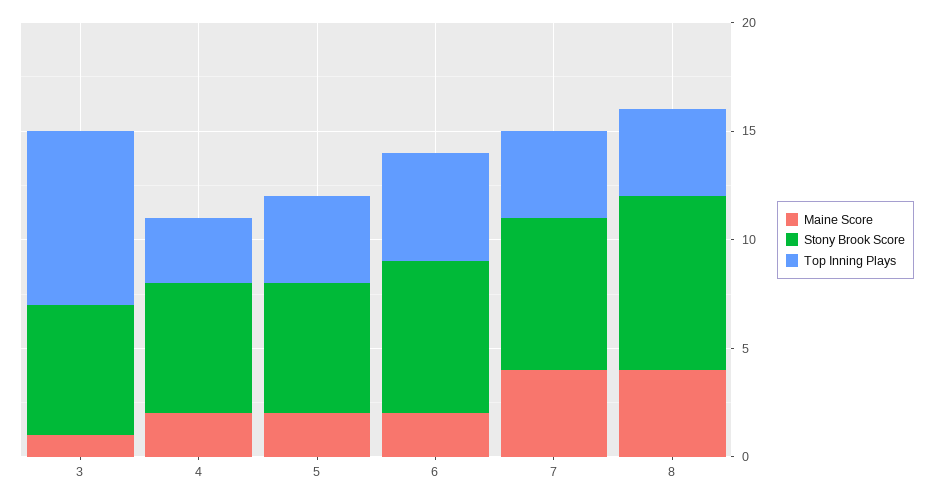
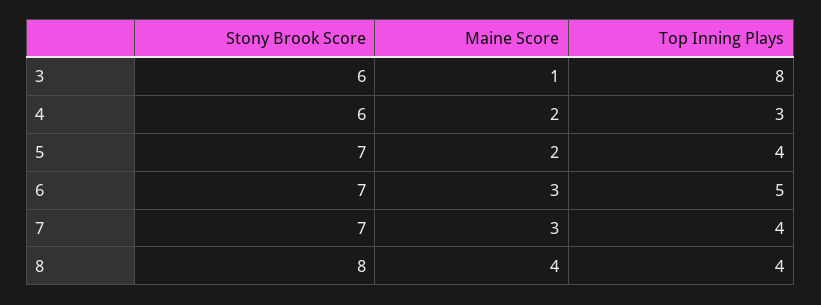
  {
    "Maine Score": {
      "3": 1,
      "4": 2,
      "5": 2,
-     "6": 2,
+     "6": 3,
-     "7": 4,
+     "7": 3,
      "8": 4
    },
    "Stony Brook Score": {
      "3": 6,
      "4": 6,
-     "5": 6,
+     "5": 7,
      "6": 7,
      "7": 7,
      "8": 8
    },
    "Top Inning Plays": {
      "3": 8,
      "4": 3,
      "5": 4,
      "6": 5,
      "7": 4,
      "8": 4
    }
  }

